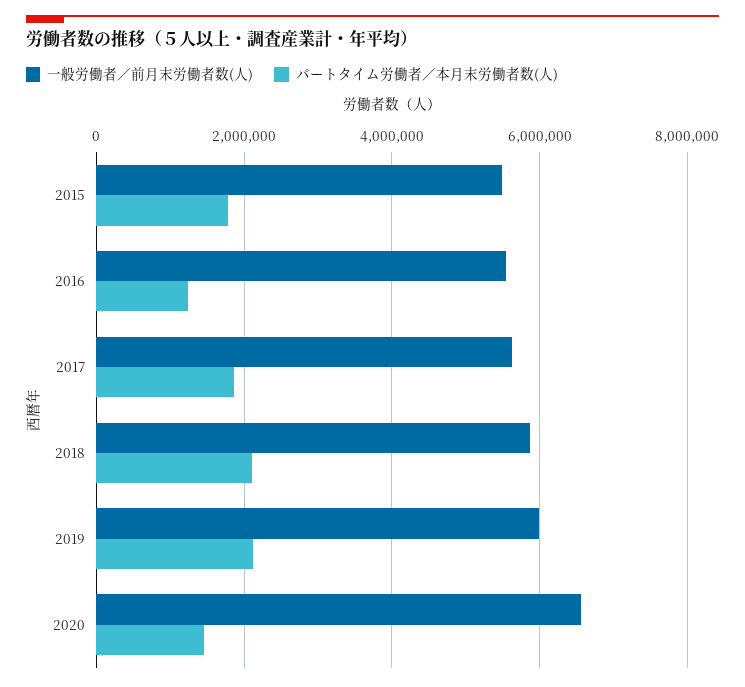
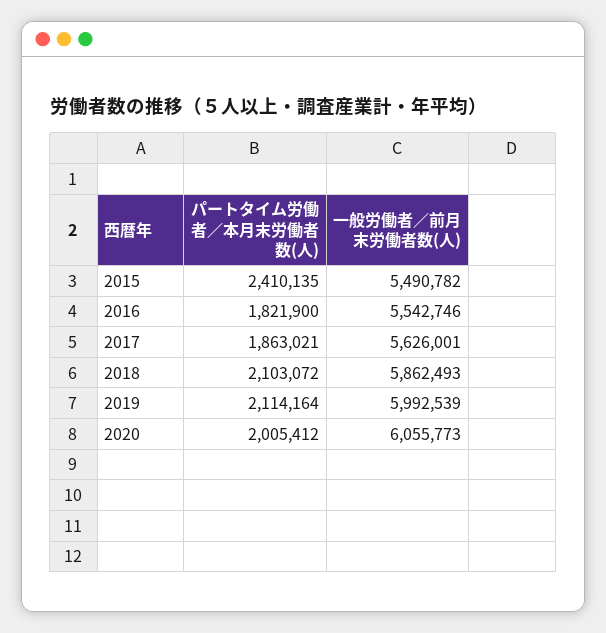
  {
    "一般労働者／前月末労働者数(人)": {
      "2015": 5490782,
      "2016": 5542746,
      "2017": 5626001,
      "2018": 5862493,
      "2019": 5992539,
-     "2020": 6600000
+     "2020": 6055773
    },
    "パートタイム労働者／本月末労働者数(人)": {
-     "2015": 1800000,
+     "2015": 2410135,
-     "2016": 1200000,
+     "2016": 1821900,
      "2017": 1863021,
      "2018": 2103072,
      "2019": 2114164,
-     "2020": 1400000
+     "2020": 2005412
    }
  }

